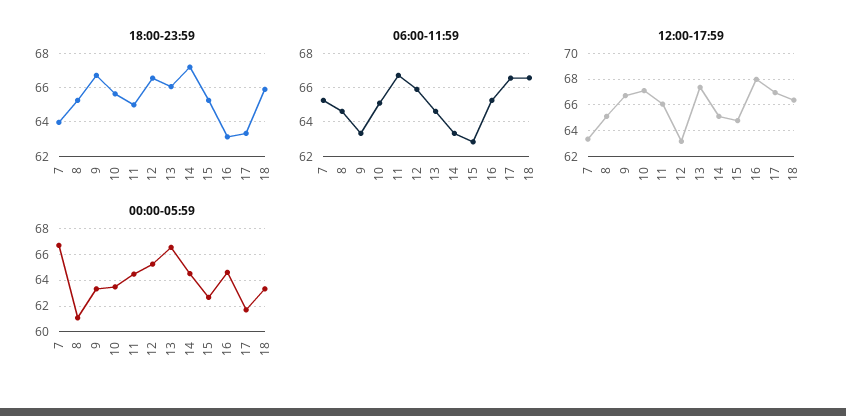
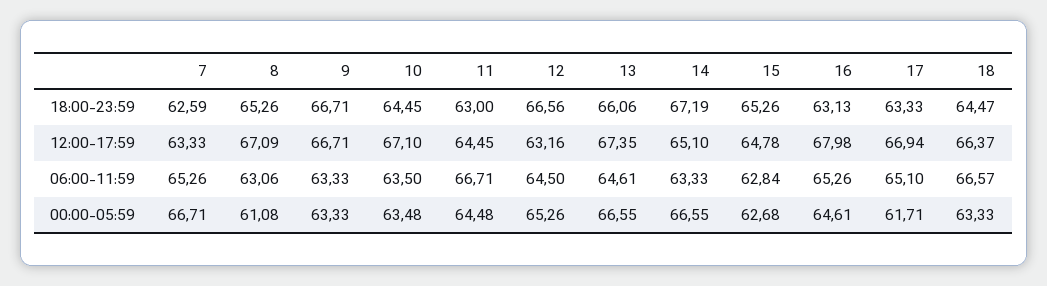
  {
    "18:00-23:59": {
-     "7": 64,
+     "7": 62.59,
      "8": 65.26,
      "9": 66.71,
-     "10": 65.5,
+     "10": 64.45,
-     "11": 65,
+     "11": 63,
      "12": 66.56,
      "13": 66.06,
      "14": 67.19,
      "15": 65.26,
      "16": 63.13,
      "17": 63.33,
-     "18": 66
+     "18": 64.47
    },
    "06:00-11:59": {
      "7": 65.26,
-     "8": 64.5,
+     "8": 63.06,
      "9": 63.33,
-     "10": 65,
+     "10": 63.5,
      "11": 66.71,
-     "12": 66,
+     "12": 64.5,
      "13": 64.61,
      "14": 63.33,
      "15": 62.84,
      "16": 65.26,
-     "17": 66.5,
+     "17": 65.1,
      "18": 66.57
    },
    "12:00-17:59": {
      "7": 63.33,
-     "8": 65,
+     "8": 67.09,
      "9": 66.71,
      "10": 67.1,
-     "11": 66,
+     "11": 64.45,
      "12": 63.16,
      "13": 67.35,
      "14": 65.1,
      "15": 64.78,
      "16": 67.98,
      "17": 66.94,
      "18": 66.37
    },
    "00:00-05:59": {
      "7": 66.71,
      "8": 61.08,
      "9": 63.33,
      "10": 63.48,
      "11": 64.48,
      "12": 65.26,
      "13": 66.55,
-     "14": 64.5,
+     "14": 66.55,
      "15": 62.68,
      "16": 64.61,
      "17": 61.71,
      "18": 63.33
    }
  }

